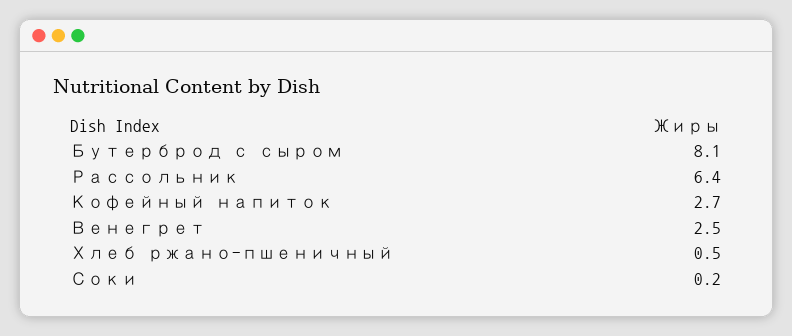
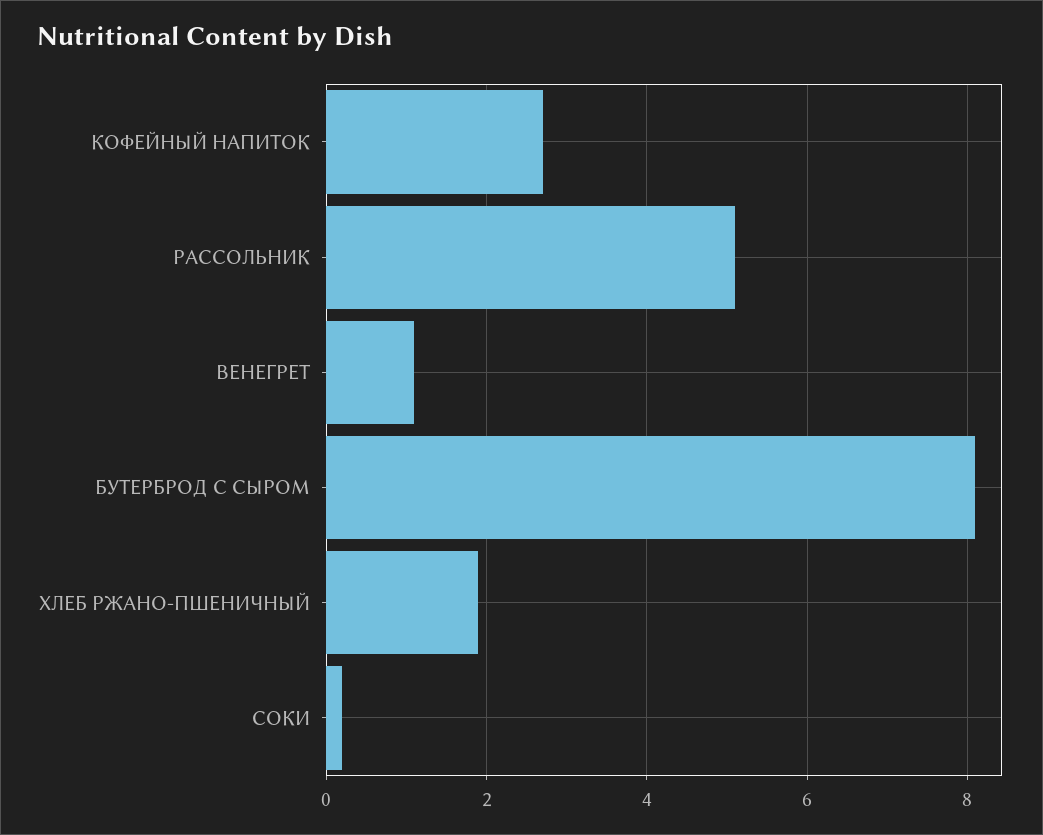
  {
    "Бутерброд с сыром": 8.1,
-   "Рассольник": 6.4,
+   "Рассольник": 5,
    "Кофейный напиток": 2.7,
-   "Венегрет": 2.5,
+   "Венегрет": 1,
-   "Хлеб ржано-пшеничный": 0.5,
+   "Хлеб ржано-пшеничный": 2,
    "Соки": 0.2
  }

